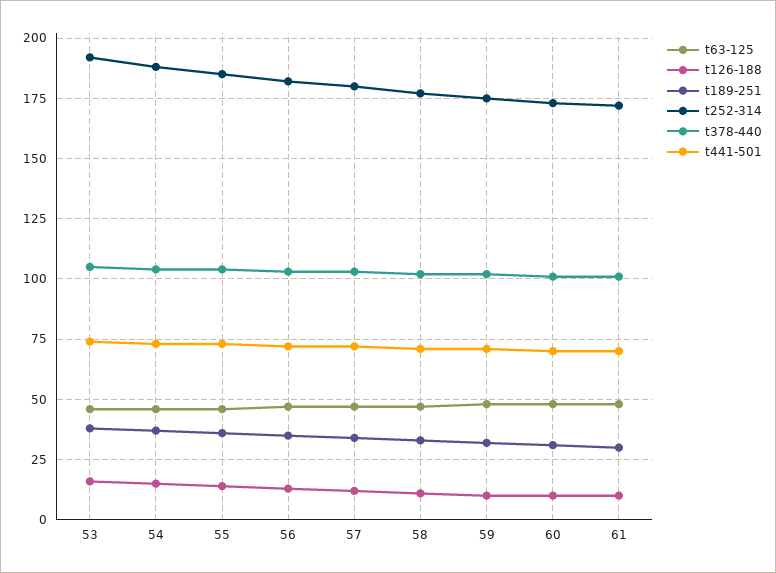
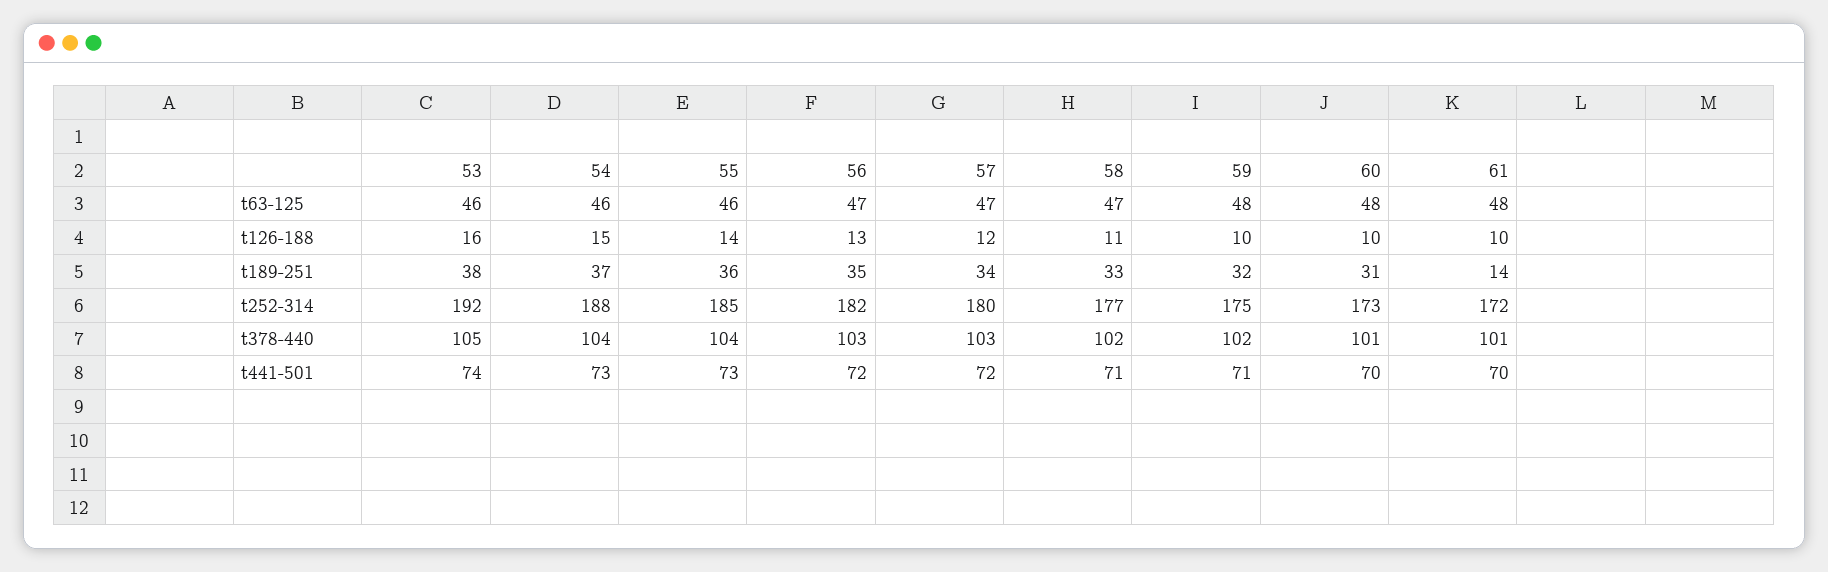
  {
    "t63-125": {
      "53": 46,
      "54": 46,
      "55": 46,
      "56": 47,
      "57": 47,
      "58": 47,
      "59": 48,
      "60": 48,
      "61": 48
    },
    "t126-188": {
      "53": 16,
      "54": 15,
      "55": 14,
      "56": 13,
      "57": 12,
      "58": 11,
      "59": 10,
      "60": 10,
      "61": 10
    },
    "t189-251": {
      "53": 38,
      "54": 37,
      "55": 36,
      "56": 35,
      "57": 34,
      "58": 33,
      "59": 32,
      "60": 31,
-     "61": 30
+     "61": 14
    },
    "t252-314": {
      "53": 192,
      "54": 188,
      "55": 185,
      "56": 182,
      "57": 180,
      "58": 177,
      "59": 175,
      "60": 173,
      "61": 172
    },
    "t378-440": {
      "53": 105,
      "54": 104,
      "55": 104,
      "56": 103,
      "57": 103,
      "58": 102,
      "59": 102,
      "60": 101,
      "61": 101
    },
    "t441-501": {
      "53": 74,
      "54": 73,
      "55": 73,
      "56": 72,
      "57": 72,
      "58": 71,
      "59": 71,
      "60": 70,
      "61": 70
    }
  }

